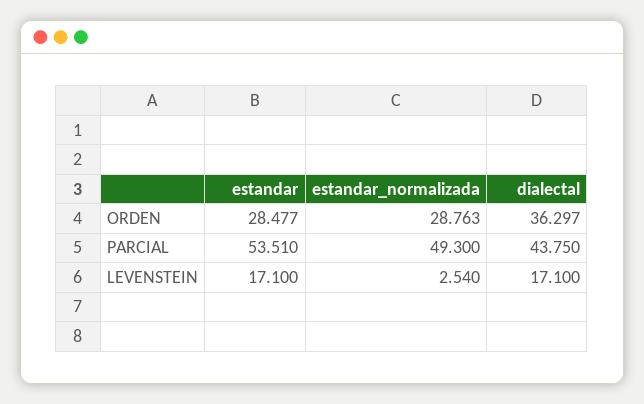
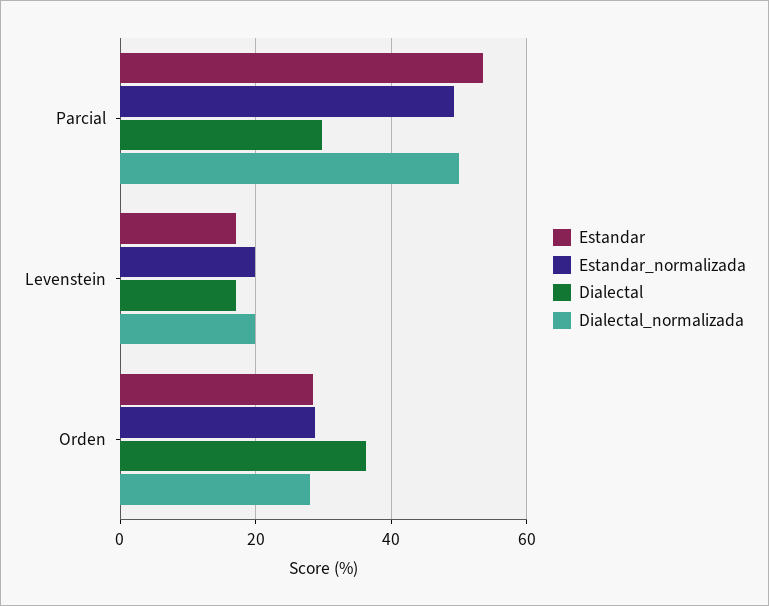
  {
    "estandar": {
      "ORDEN": 28.477,
      "PARCIAL": 53.51,
      "LEVENSTEIN": 17.1
    },
    "estandar_normalizada": {
      "ORDEN": 28.763,
      "PARCIAL": 49.3,
-     "LEVENSTEIN": 2.54
+     "LEVENSTEIN": 20
    },
    "dialectal": {
      "ORDEN": 36.297,
-     "PARCIAL": 43.75,
+     "PARCIAL": 30,
      "LEVENSTEIN": 17.1
-   }
+   },
+   "Dialectal_normalizada": {
+     "PARCIAL": 50,
+     "LEVENSTEIN": 20,
+     "ORDEN": 28
+   }
  }

